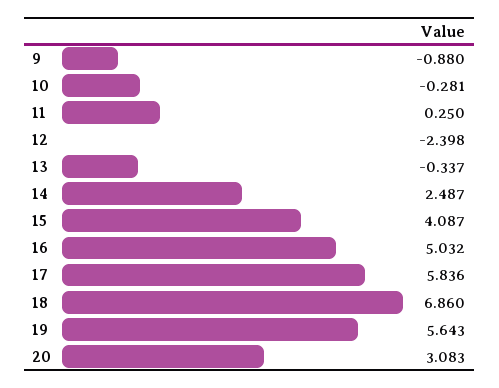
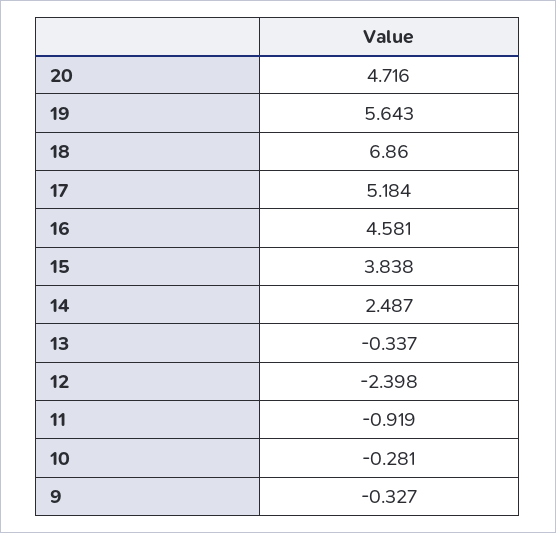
  {
-   "9": -0.88,
+   "9": -0.327,
    "10": -0.281,
-   "11": 0.25,
+   "11": -0.919,
    "12": -2.398,
    "13": -0.337,
    "14": 2.487,
-   "15": 4.087,
+   "15": 3.838,
-   "16": 5.032,
+   "16": 4.581,
-   "17": 5.836,
+   "17": 5.184,
    "18": 6.86,
    "19": 5.643,
-   "20": 3.083
+   "20": 4.716
  }

